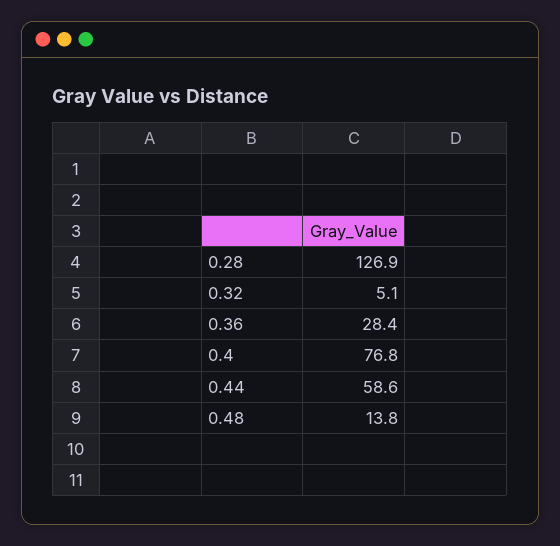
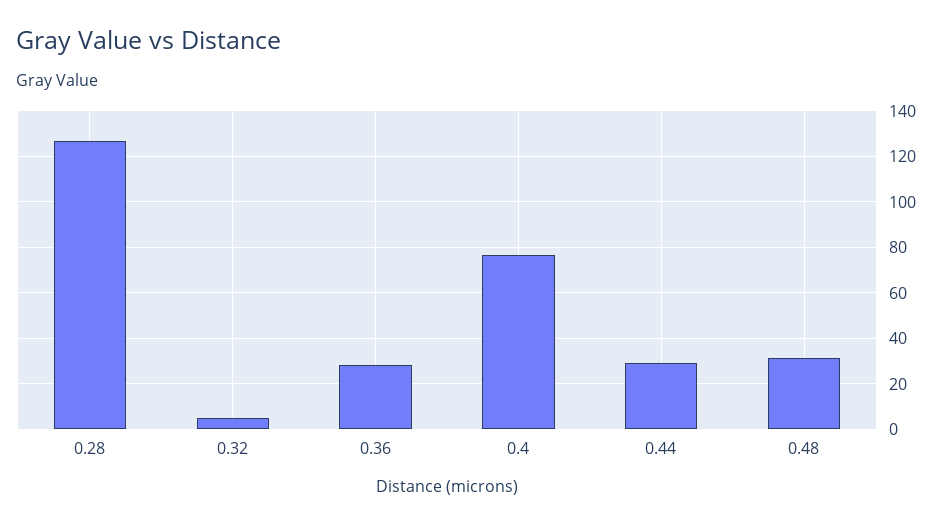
  {
    "0.28": 126.9,
    "0.32": 5.1,
    "0.36": 28.4,
    "0.4": 76.8,
-   "0.44": 58.6,
+   "0.44": 30,
-   "0.48": 13.8
+   "0.48": 30
  }

